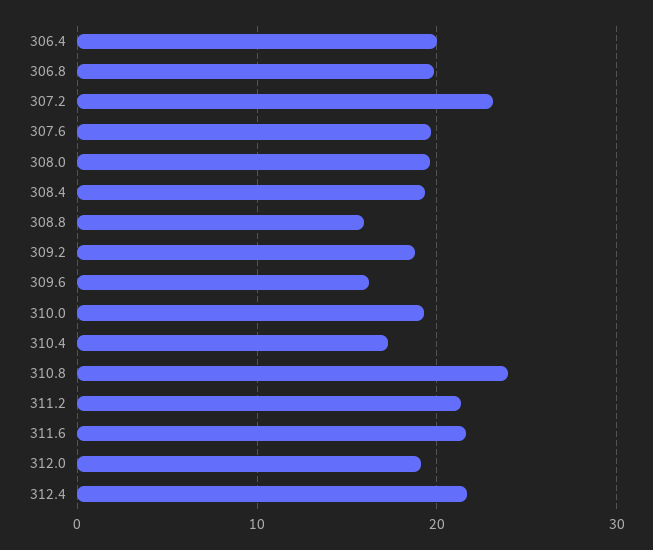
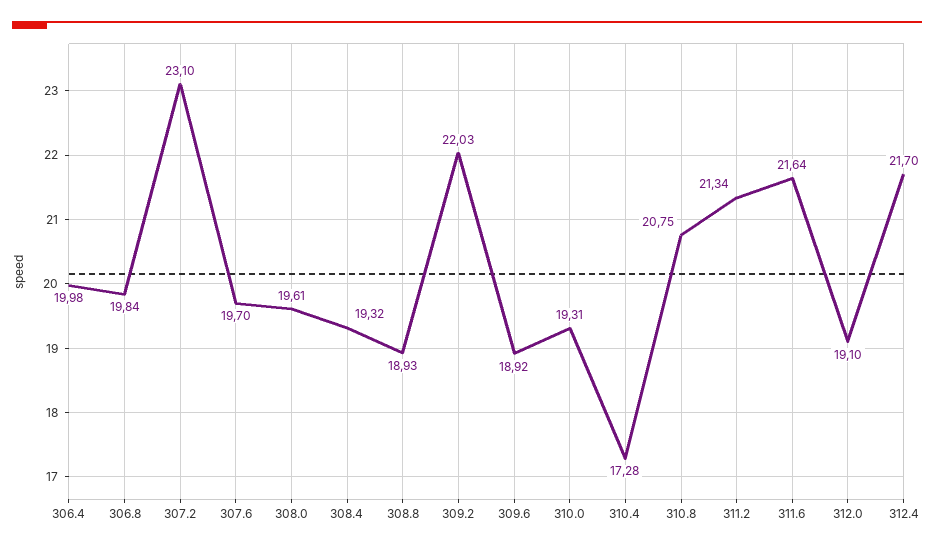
  {
    "306.4": 19.98,
    "306.8": 19.84,
    "307.2": 23.1,
    "307.6": 19.7,
    "308.0": 19.61,
    "308.4": 19.32,
-   "308.8": 16,
+   "308.8": 18.93,
-   "309.2": 19,
+   "309.2": 22.03,
-   "309.6": 16,
+   "309.6": 18.92,
    "310.0": 19.31,
    "310.4": 17.28,
-   "310.8": 24,
+   "310.8": 20.75,
    "311.2": 21.34,
    "311.6": 21.64,
    "312.0": 19.1,
    "312.4": 21.7
  }

